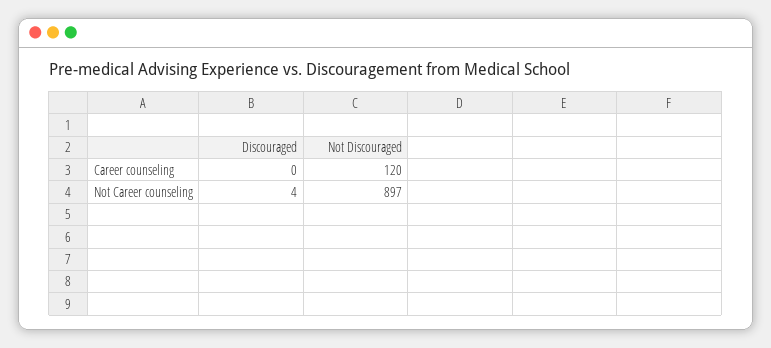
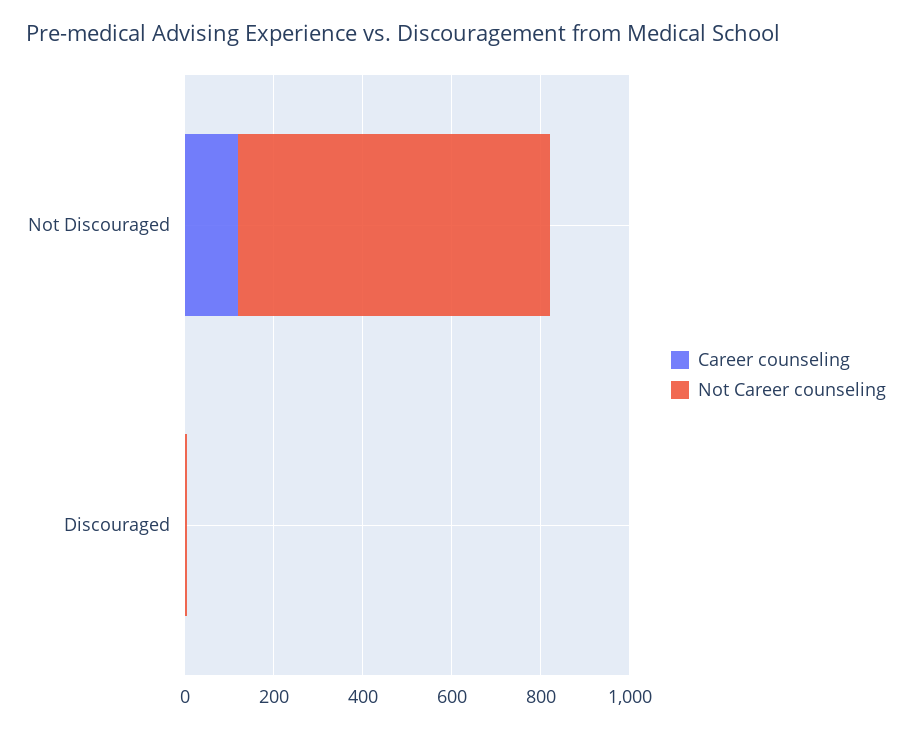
  {
    "Career counseling": {
      "Discouraged": 0,
      "Not Discouraged": 120
    },
    "Not Career counseling": {
      "Discouraged": 4,
-     "Not Discouraged": 897
+     "Not Discouraged": 700
    }
  }

